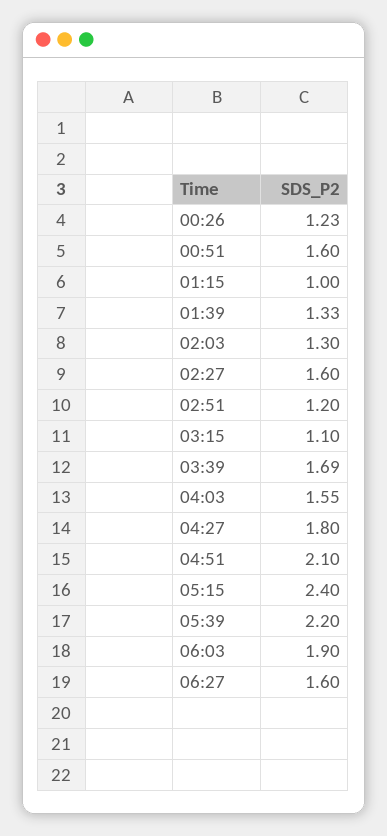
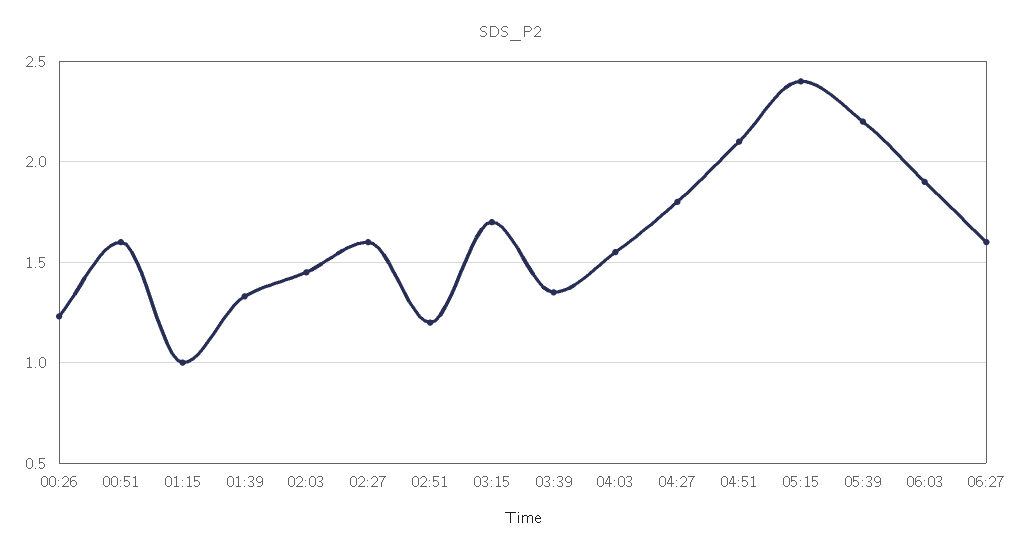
  {
    "00:26": 1.23,
    "00:51": 1.6,
    "01:15": 1,
    "01:39": 1.33,
-   "02:03": 1.3,
+   "02:03": 1.45,
    "02:27": 1.6,
    "02:51": 1.2,
-   "03:15": 1.1,
+   "03:15": 1.7,
-   "03:39": 1.69,
+   "03:39": 1.35,
    "04:03": 1.55,
    "04:27": 1.8,
    "04:51": 2.1,
    "05:15": 2.4,
    "05:39": 2.2,
    "06:03": 1.9,
    "06:27": 1.6
  }

